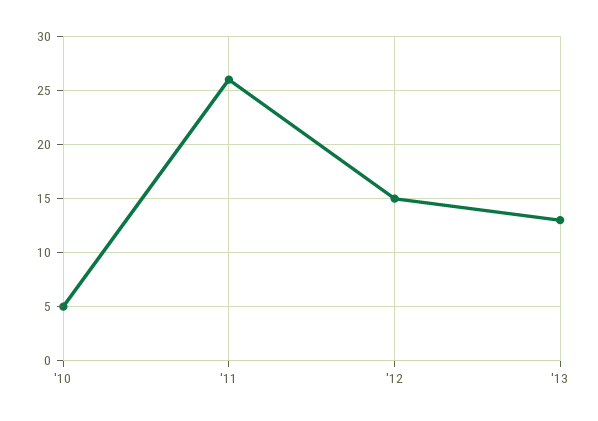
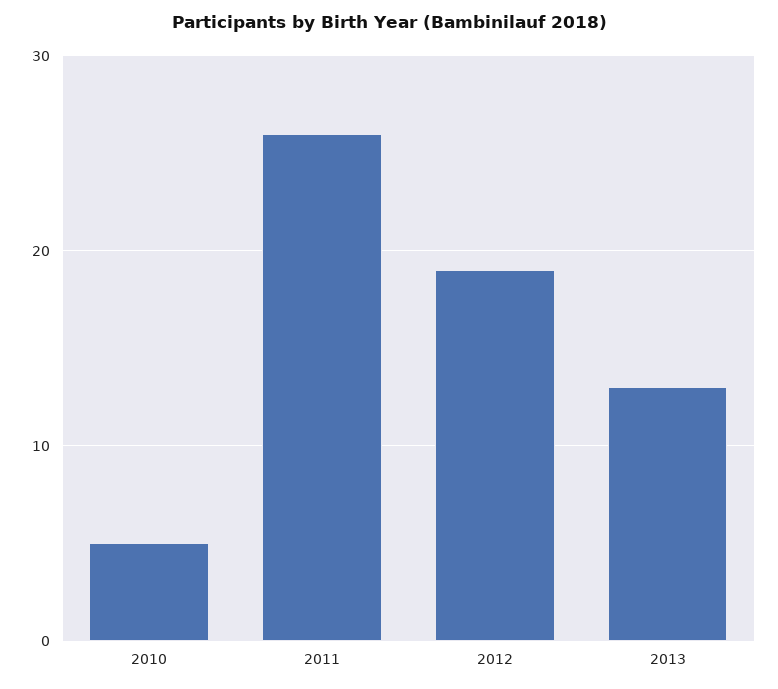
  {
    "'10": 5,
    "'11": 26,
-   "'12": 15,
+   "'12": 19,
    "'13": 13
  }

